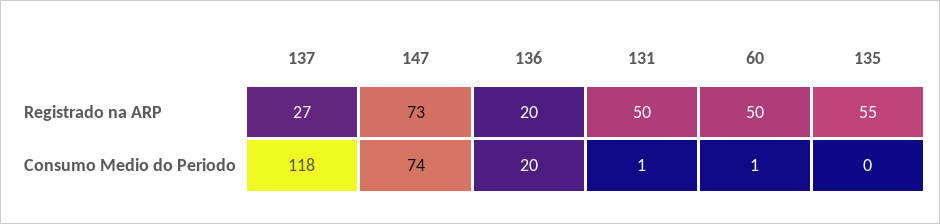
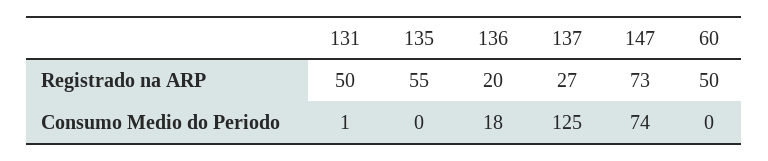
  {
    "137": {
      "Registrado na ARP": 27,
-     "Consumo Medio do Periodo": 118
+     "Consumo Medio do Periodo": 125
    },
    "147": {
      "Registrado na ARP": 73,
      "Consumo Medio do Periodo": 74
    },
    "136": {
      "Registrado na ARP": 20,
-     "Consumo Medio do Periodo": 20
+     "Consumo Medio do Periodo": 18
    },
    "131": {
      "Registrado na ARP": 50,
      "Consumo Medio do Periodo": 1
    },
    "60": {
      "Registrado na ARP": 50,
-     "Consumo Medio do Periodo": 1
+     "Consumo Medio do Periodo": 0
    },
    "135": {
      "Registrado na ARP": 55,
      "Consumo Medio do Periodo": 0
    }
  }

